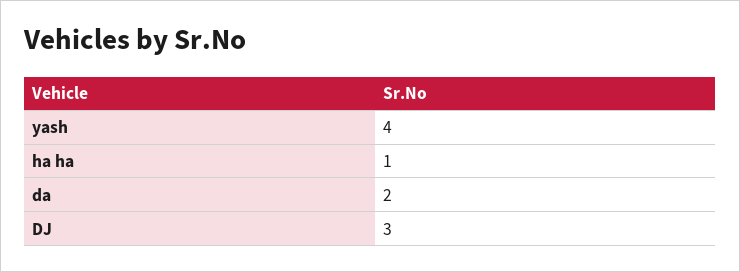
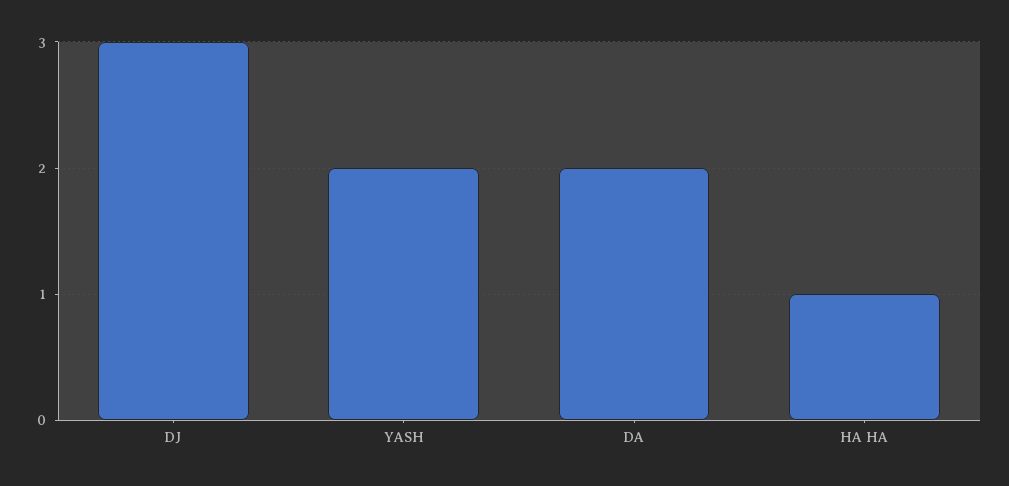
  {
-   "yash": 4,
+   "yash": 2,
    "ha ha": 1,
    "da": 2,
    "DJ": 3
  }

